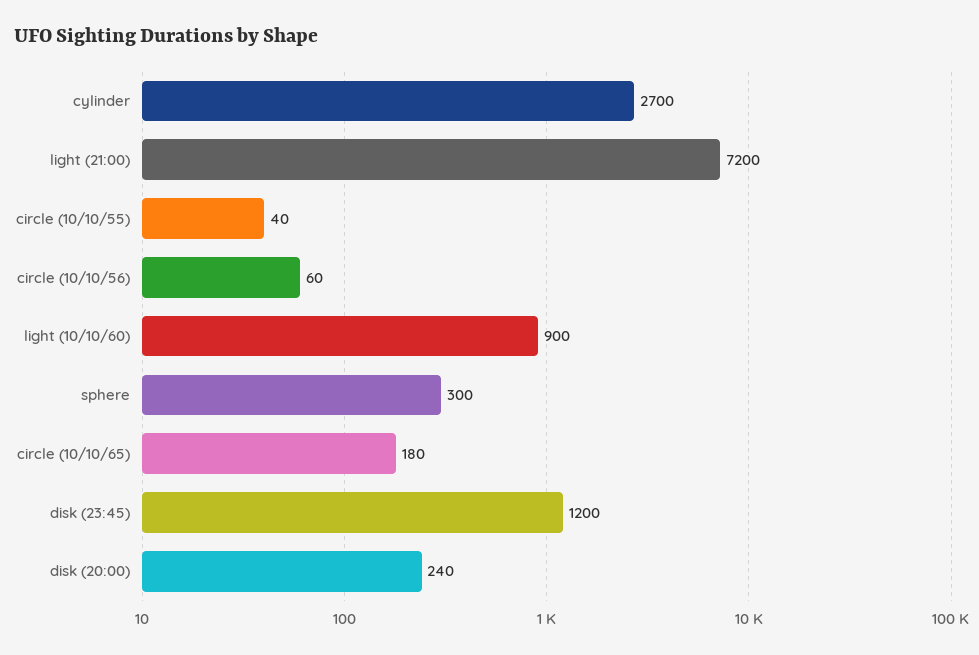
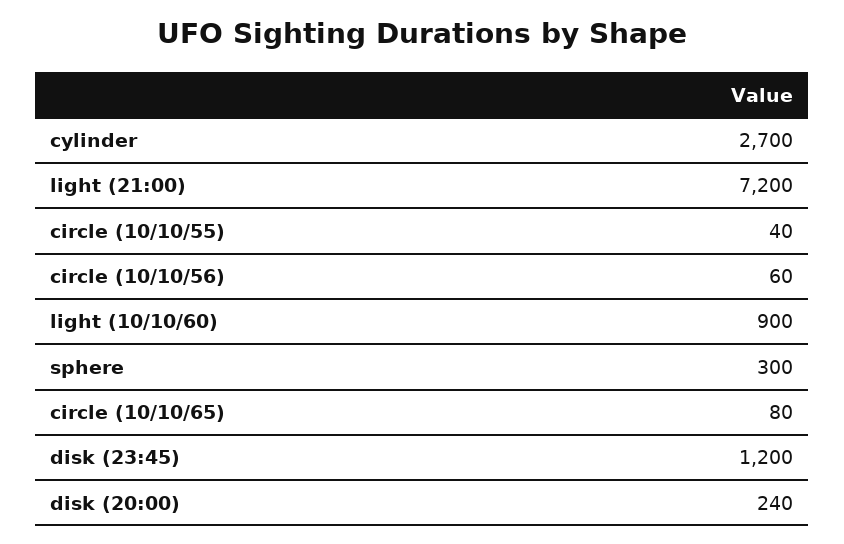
  {
    "cylinder": 2700,
    "light (21:00)": 7200,
    "circle (10/10/55)": 40,
    "circle (10/10/56)": 60,
    "light (10/10/60)": 900,
    "sphere": 300,
-   "circle (10/10/65)": 180,
+   "circle (10/10/65)": 80,
    "disk (23:45)": 1200,
    "disk (20:00)": 240
  }

